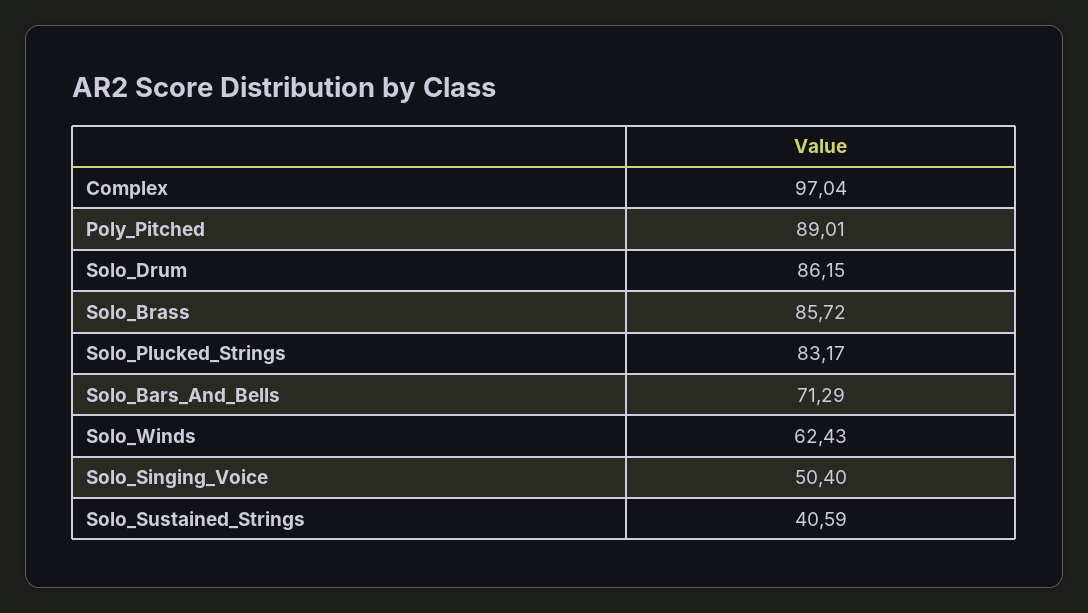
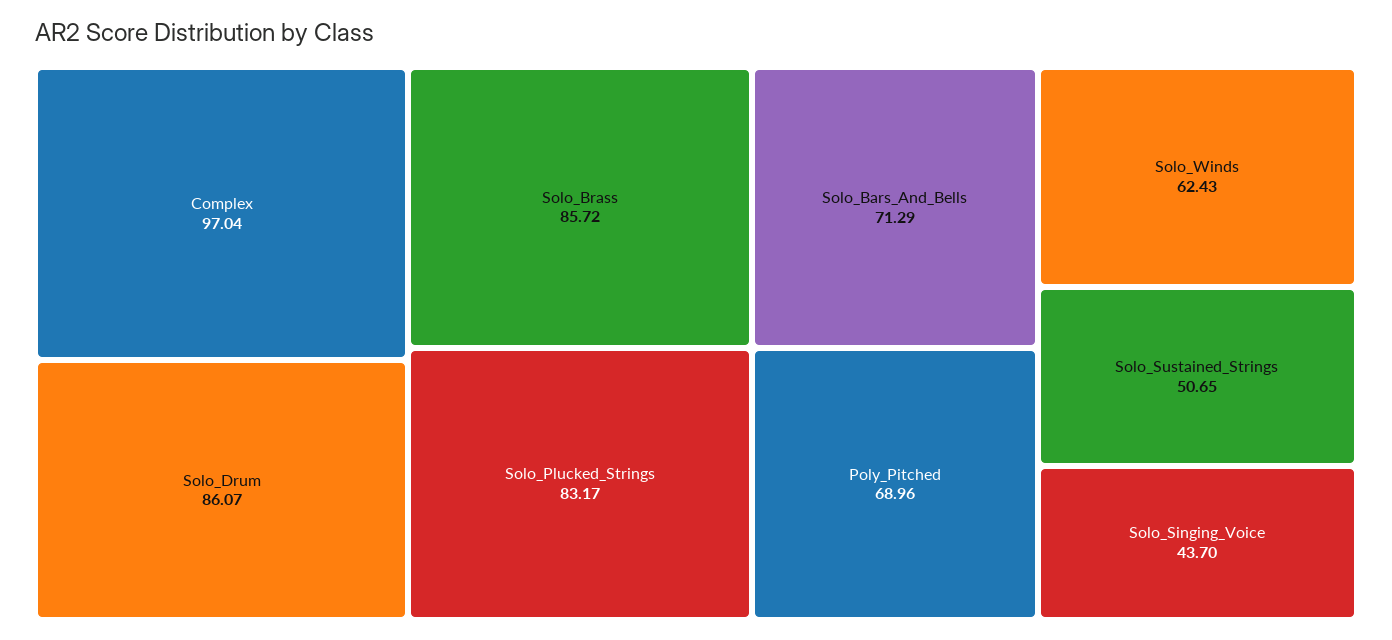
  {
    "Complex": 97.04,
-   "Poly_Pitched": 89.01,
+   "Poly_Pitched": 68.96,
-   "Solo_Drum": 86.15,
+   "Solo_Drum": 86.07,
    "Solo_Brass": 85.72,
    "Solo_Plucked_Strings": 83.17,
    "Solo_Bars_And_Bells": 71.29,
    "Solo_Winds": 62.43,
-   "Solo_Singing_Voice": 50.4,
+   "Solo_Singing_Voice": 43.7,
-   "Solo_Sustained_Strings": 40.59
+   "Solo_Sustained_Strings": 50.65
  }

